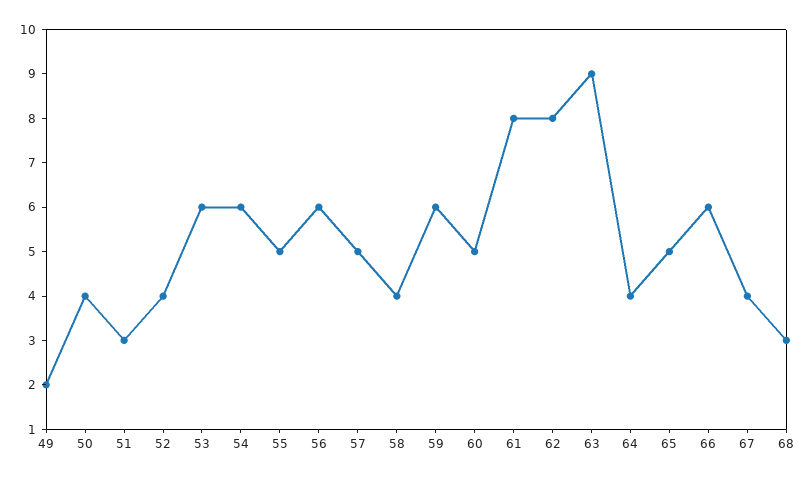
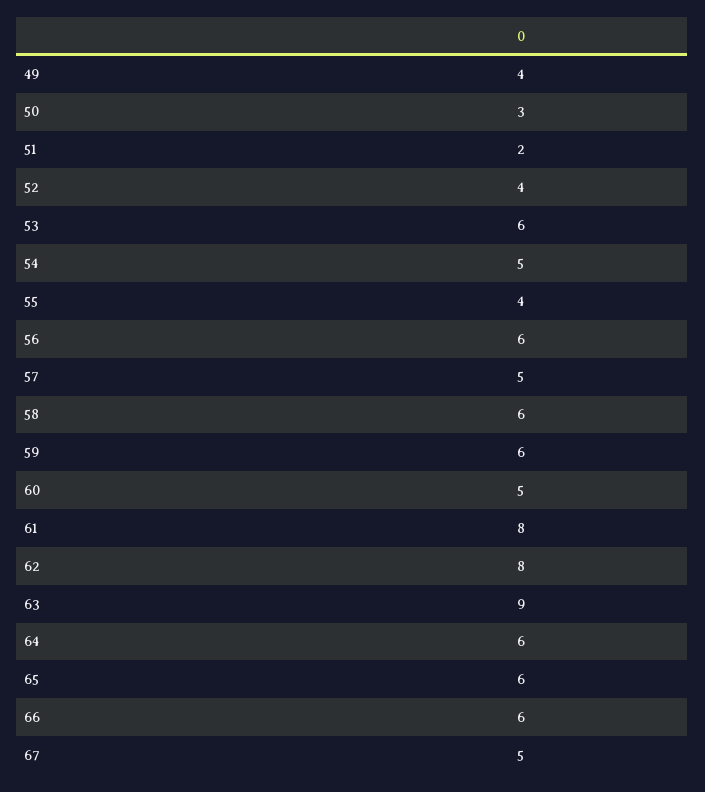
  {
-   "49": 2,
+   "49": 4,
-   "50": 4,
+   "50": 3,
-   "51": 3,
+   "51": 2,
    "52": 4,
    "53": 6,
-   "54": 6,
+   "54": 5,
-   "55": 5,
+   "55": 4,
    "56": 6,
    "57": 5,
-   "58": 4,
+   "58": 6,
    "59": 6,
    "60": 5,
    "61": 8,
    "62": 8,
    "63": 9,
-   "64": 4,
+   "64": 6,
-   "65": 5,
+   "65": 6,
    "66": 6,
-   "67": 4,
+   "67": 5
-   "68": 3
  }

